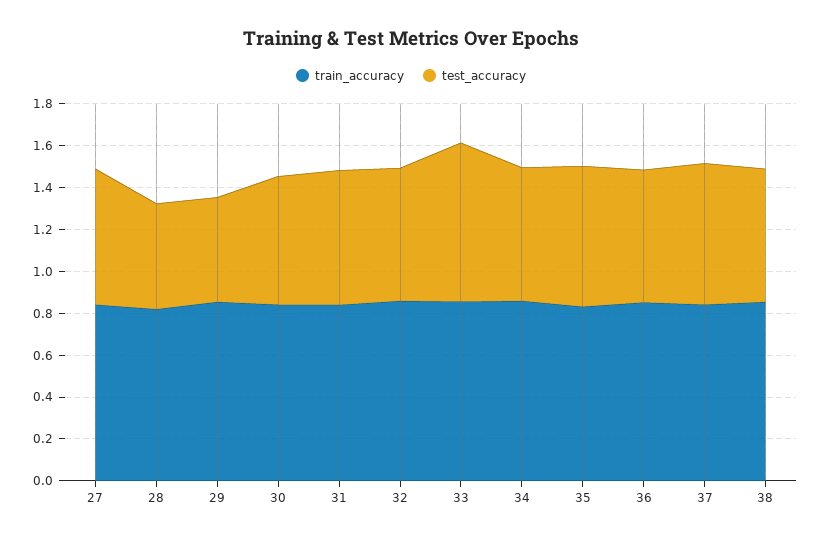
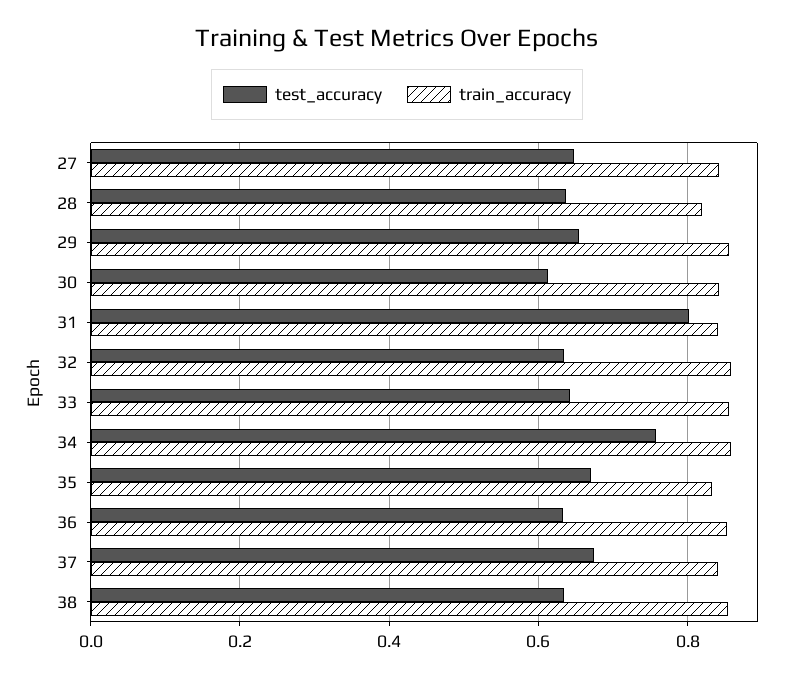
  {
    "train_accuracy": {
      "27": 0.84,
      "28": 0.82,
      "29": 0.86,
      "30": 0.84,
      "31": 0.84,
      "32": 0.86,
      "33": 0.86,
      "34": 0.86,
      "35": 0.84,
      "36": 0.86,
      "37": 0.84,
      "38": 0.86
    },
    "test_accuracy": {
      "27": 0.64,
-     "28": 0.5,
+     "28": 0.64,
-     "29": 0.5,
+     "29": 0.66,
      "30": 0.62,
-     "31": 0.65,
+     "31": 0.8,
      "32": 0.64,
-     "33": 0.75,
+     "33": 0.64,
-     "34": 0.65,
+     "34": 0.76,
      "35": 0.68,
      "36": 0.64,
      "37": 0.68,
      "38": 0.64
    }
  }

